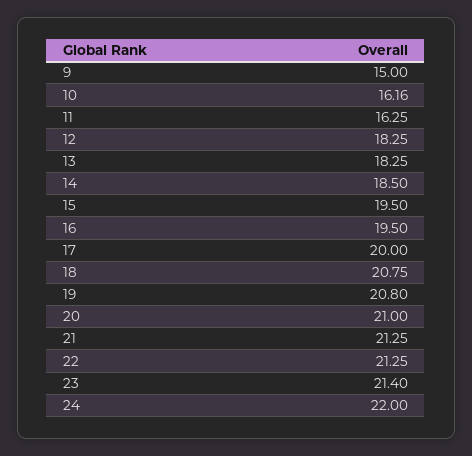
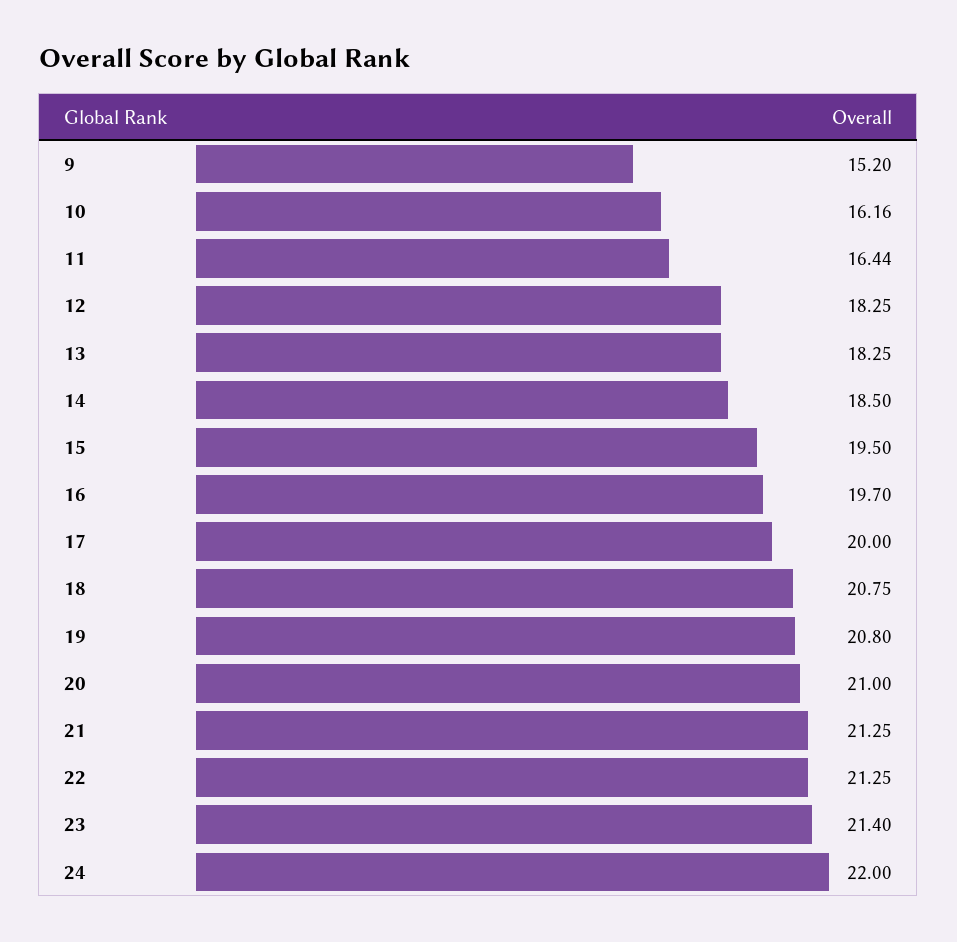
  {
-   "9": 15,
+   "9": 15.2,
    "10": 16.16,
-   "11": 16.25,
+   "11": 16.44,
    "12": 18.25,
    "13": 18.25,
    "14": 18.5,
    "15": 19.5,
-   "16": 19.5,
+   "16": 19.7,
    "17": 20,
    "18": 20.75,
    "19": 20.8,
    "20": 21,
    "21": 21.25,
    "22": 21.25,
    "23": 21.4,
    "24": 22
  }

